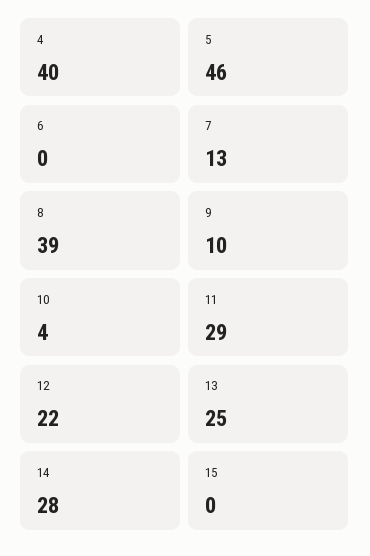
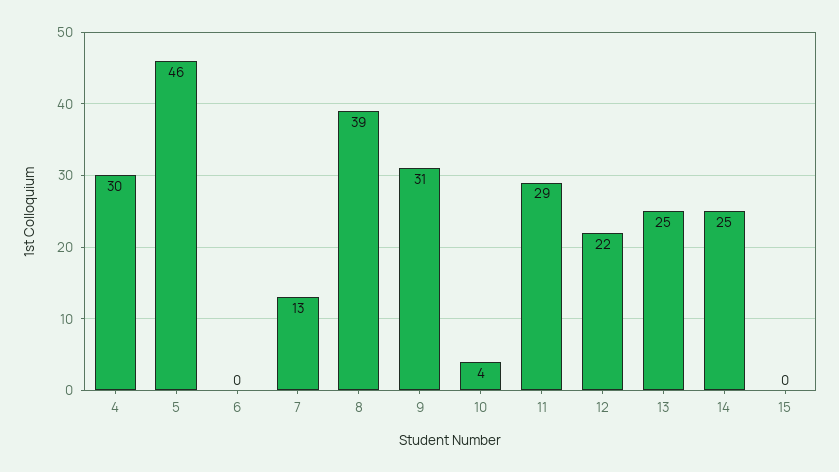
  {
-   "4": 40,
+   "4": 30,
    "5": 46,
    "6": 0,
    "7": 13,
    "8": 39,
-   "9": 10,
+   "9": 31,
    "10": 4,
    "11": 29,
    "12": 22,
    "13": 25,
-   "14": 28,
+   "14": 25,
    "15": 0
  }

